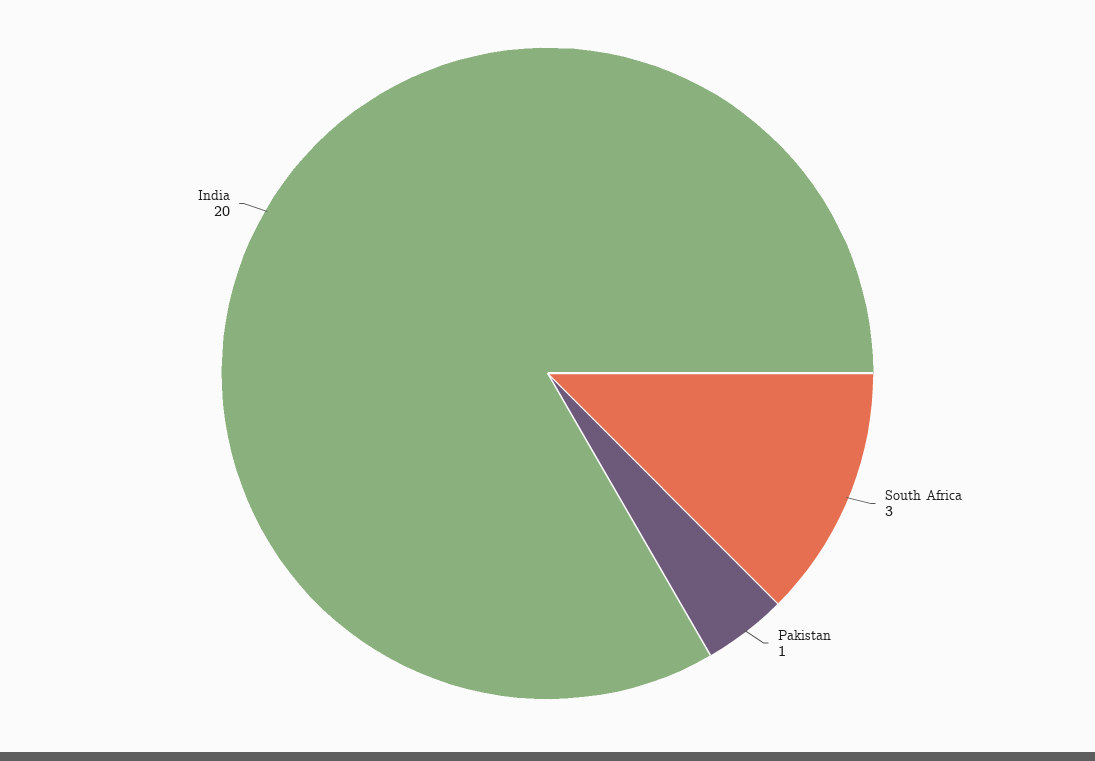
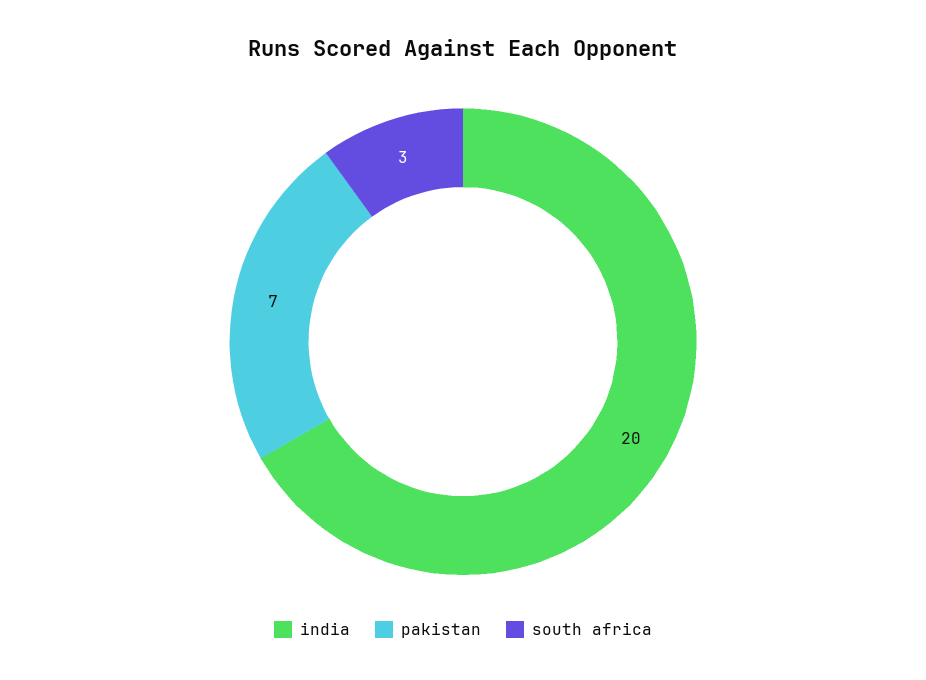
  {
    "South Africa": 3,
-   "Pakistan": 1,
+   "Pakistan": 7,
    "India": 20
  }

